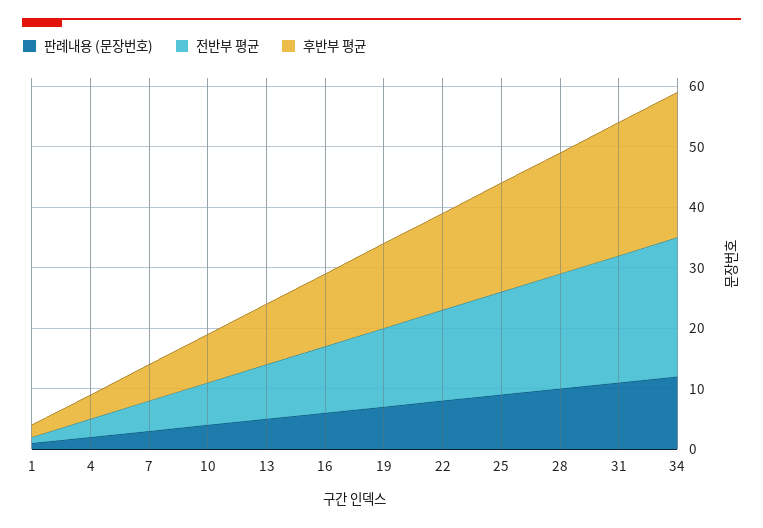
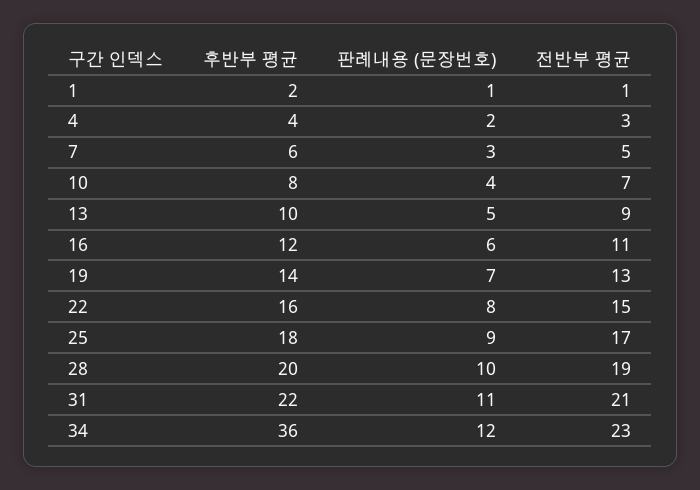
  {
    "판례내용 (문장번호)": {
      "1": 1,
      "4": 2,
      "7": 3,
      "10": 4,
      "13": 5,
      "16": 6,
      "19": 7,
      "22": 8,
      "25": 9,
      "28": 10,
      "31": 11,
      "34": 12
    },
    "전반부 평균": {
      "1": 1,
      "4": 3,
      "7": 5,
      "10": 7,
      "13": 9,
      "16": 11,
      "19": 13,
      "22": 15,
      "25": 17,
      "28": 19,
      "31": 21,
      "34": 23
    },
    "후반부 평균": {
      "1": 2,
      "4": 4,
      "7": 6,
      "10": 8,
      "13": 10,
      "16": 12,
      "19": 14,
      "22": 16,
      "25": 18,
      "28": 20,
      "31": 22,
-     "34": 25
+     "34": 36
    }
  }

